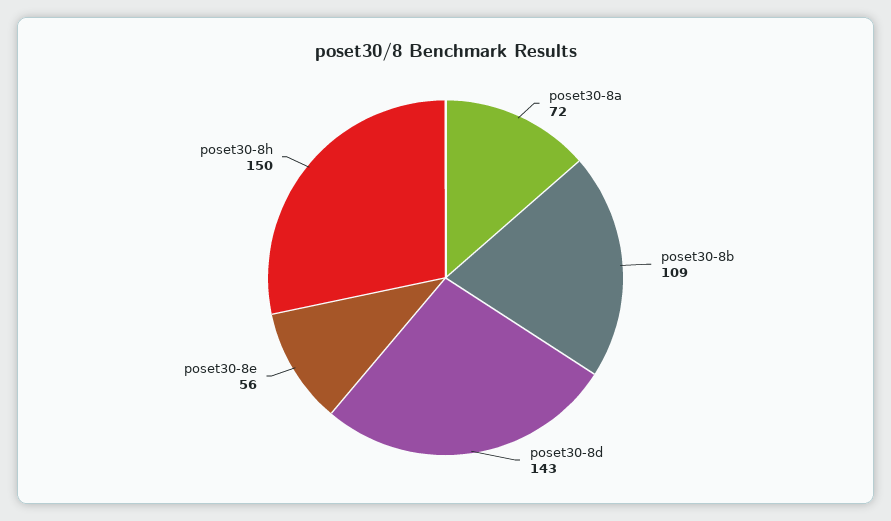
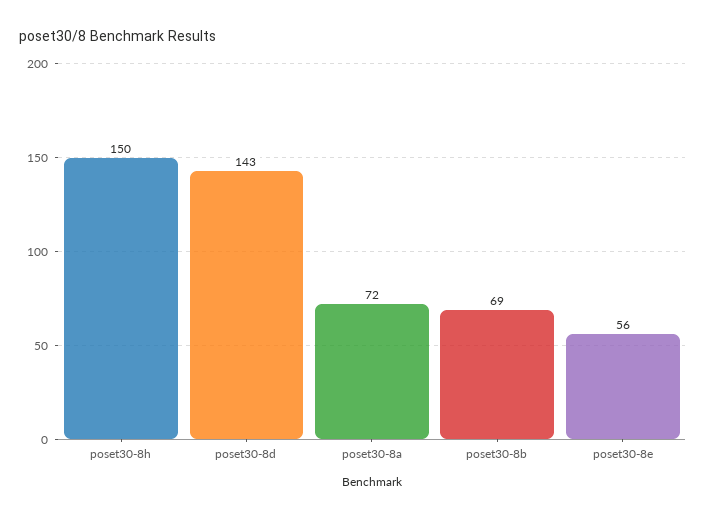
  {
    "poset30-8a": 72,
-   "poset30-8b": 109,
+   "poset30-8b": 69,
    "poset30-8d": 143,
    "poset30-8e": 56,
    "poset30-8h": 150
  }

